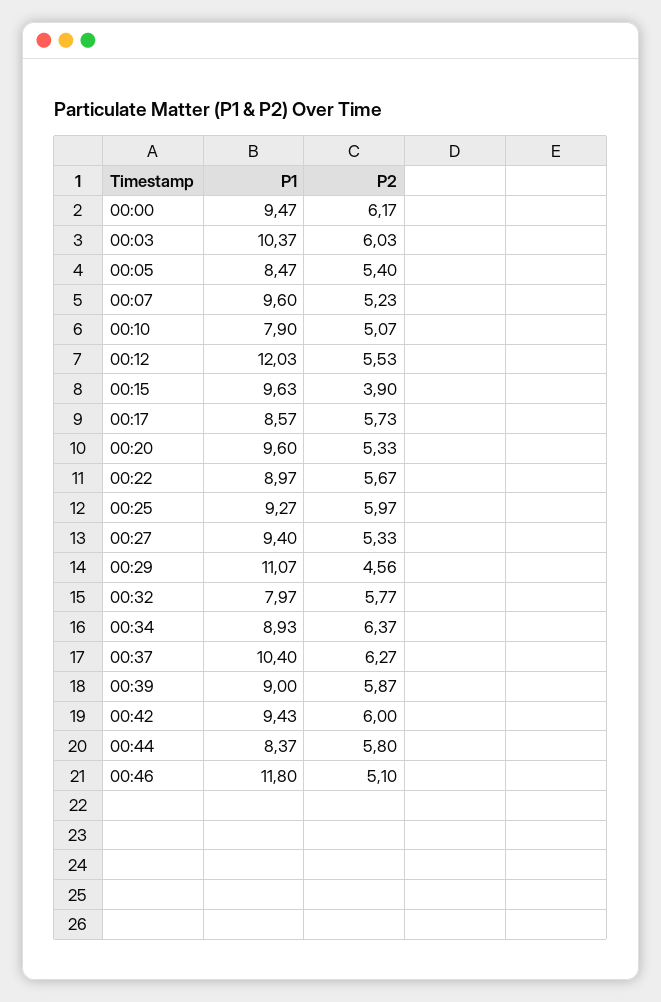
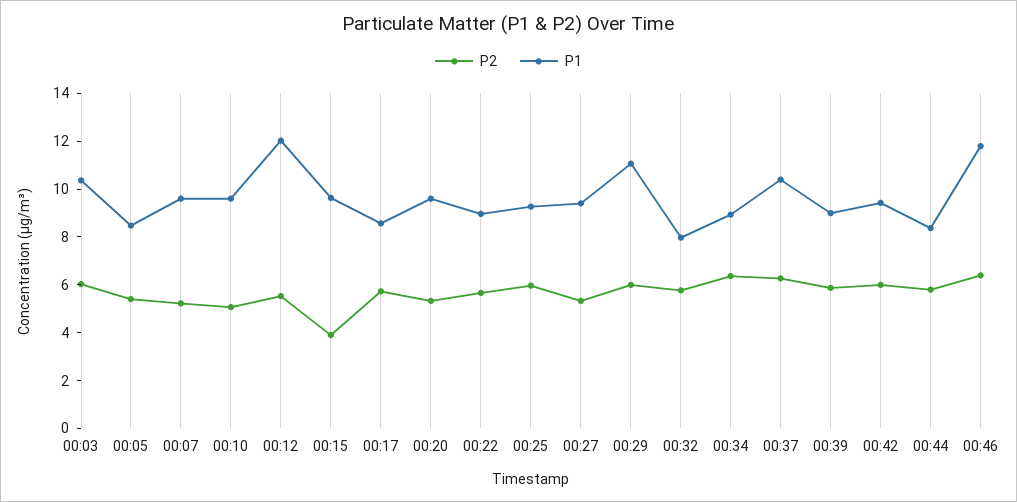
  {
    "P1": {
-     "00:00": 9.47,
      "00:03": 10.37,
      "00:05": 8.47,
      "00:07": 9.6,
-     "00:10": 7.9,
+     "00:10": 9.5,
      "00:12": 12.03,
      "00:15": 9.63,
      "00:17": 8.57,
      "00:20": 9.6,
      "00:22": 8.97,
      "00:25": 9.27,
      "00:27": 9.4,
      "00:29": 11.07,
      "00:32": 7.97,
      "00:34": 8.93,
      "00:37": 10.4,
      "00:39": 9,
      "00:42": 9.43,
      "00:44": 8.37,
      "00:46": 11.8
    },
    "P2": {
-     "00:00": 6.17,
      "00:03": 6.03,
      "00:05": 5.4,
      "00:07": 5.23,
      "00:10": 5.07,
      "00:12": 5.53,
      "00:15": 3.9,
      "00:17": 5.73,
      "00:20": 5.33,
      "00:22": 5.67,
      "00:25": 5.97,
      "00:27": 5.33,
-     "00:29": 4.56,
+     "00:29": 6,
      "00:32": 5.77,
      "00:34": 6.37,
      "00:37": 6.27,
      "00:39": 5.87,
      "00:42": 6,
      "00:44": 5.8,
-     "00:46": 5.1
+     "00:46": 6.5
    }
  }

